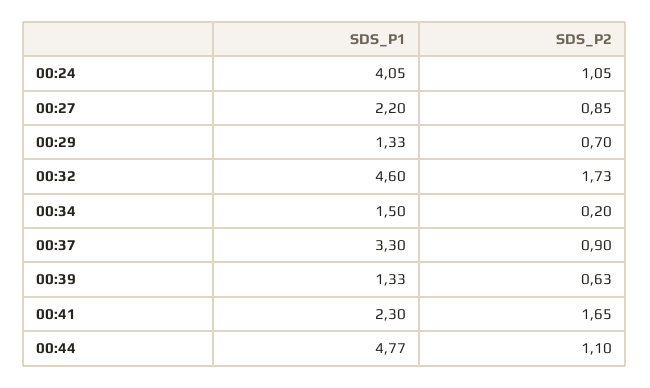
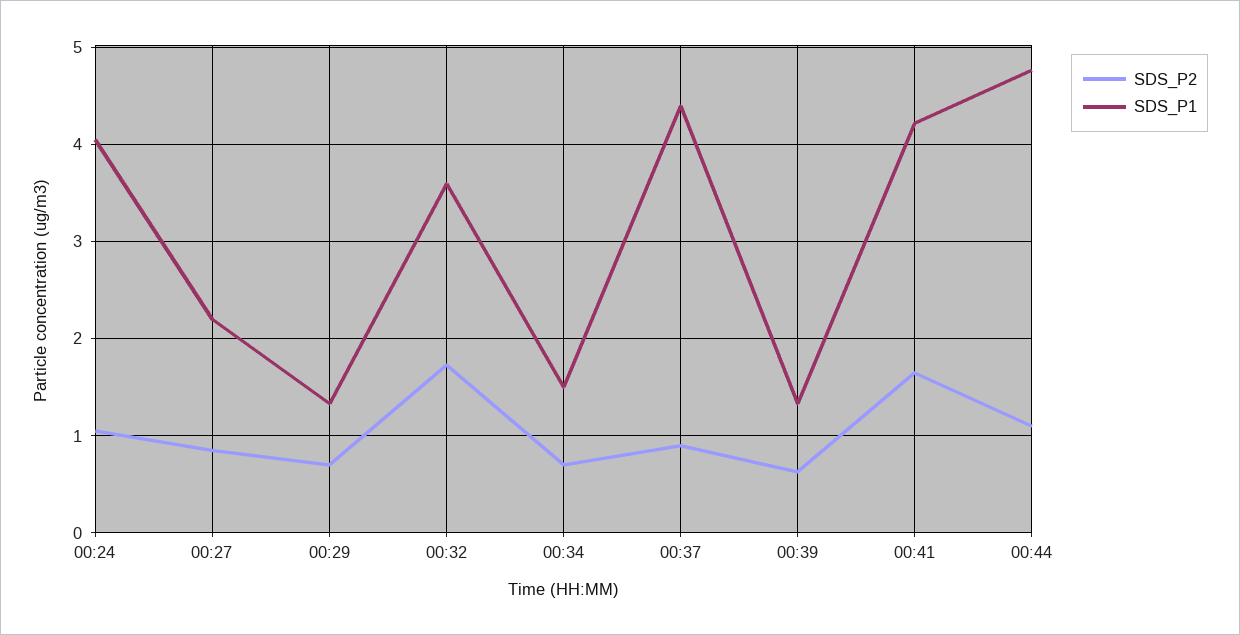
  {
    "SDS_P1": {
      "00:24": 4.05,
      "00:27": 2.2,
      "00:29": 1.33,
-     "00:32": 4.6,
+     "00:32": 3.6,
      "00:34": 1.5,
-     "00:37": 3.3,
+     "00:37": 4.4,
      "00:39": 1.33,
-     "00:41": 2.3,
+     "00:41": 4.2,
      "00:44": 4.77
    },
    "SDS_P2": {
      "00:24": 1.05,
      "00:27": 0.85,
      "00:29": 0.7,
      "00:32": 1.73,
-     "00:34": 0.2,
+     "00:34": 0.7,
      "00:37": 0.9,
      "00:39": 0.63,
      "00:41": 1.65,
      "00:44": 1.1
    }
  }

